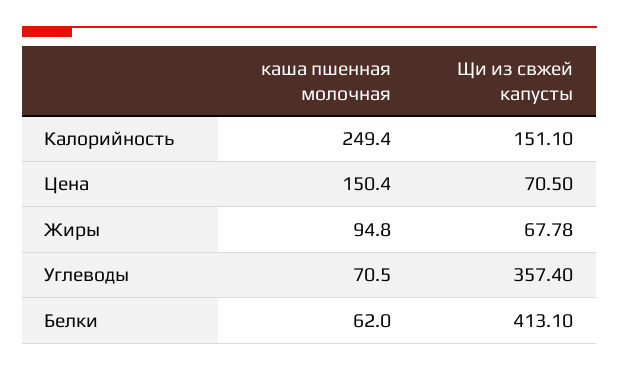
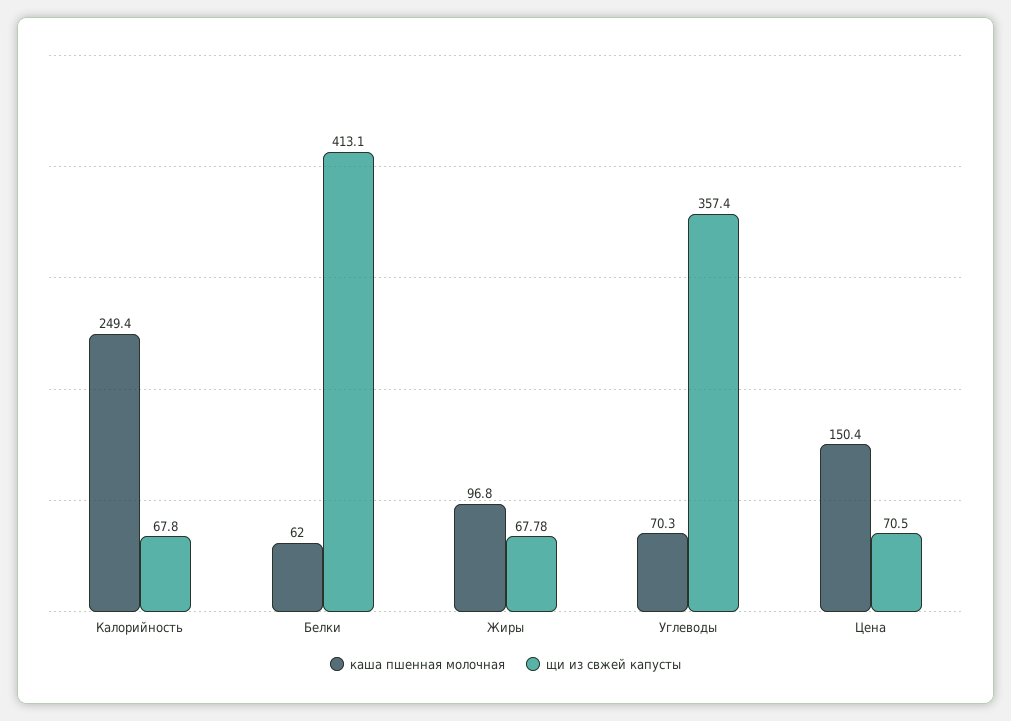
  {
    "каша пшенная молочная": {
      "Калорийность": 249.4,
      "Цена": 150.4,
-     "Жиры": 94.8,
+     "Жиры": 96.8,
-     "Углеводы": 70.5,
+     "Углеводы": 70.3,
      "Белки": 62
    },
    "Щи из свжей капусты": {
-     "Калорийность": 151.1,
+     "Калорийность": 67.8,
      "Цена": 70.5,
      "Жиры": 67.78,
      "Углеводы": 357.4,
      "Белки": 413.1
    }
  }

